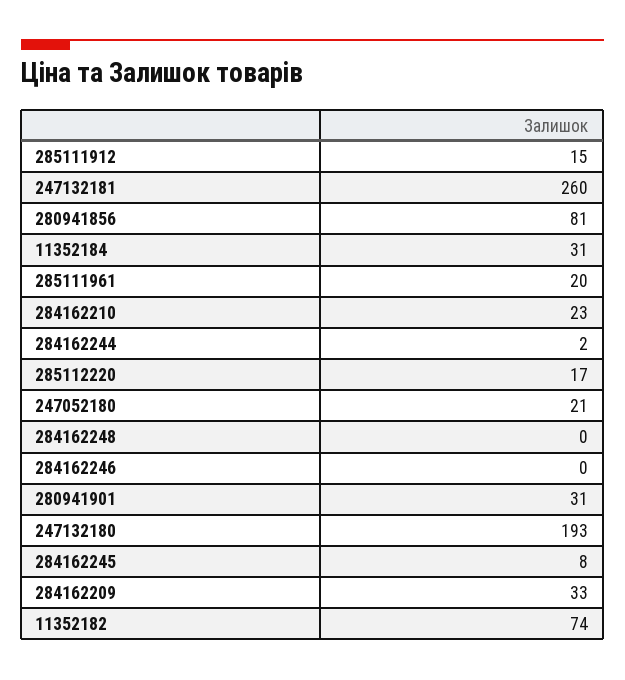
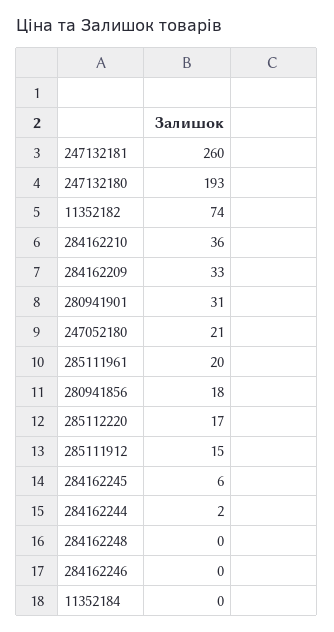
  {
    "285111912": 15,
    "247132181": 260,
-   "280941856": 81,
+   "280941856": 18,
-   "11352184": 31,
+   "11352184": 0,
    "285111961": 20,
-   "284162210": 23,
+   "284162210": 36,
    "284162244": 2,
    "285112220": 17,
    "247052180": 21,
    "284162248": 0,
    "284162246": 0,
    "280941901": 31,
    "247132180": 193,
-   "284162245": 8,
+   "284162245": 6,
    "284162209": 33,
    "11352182": 74
  }

